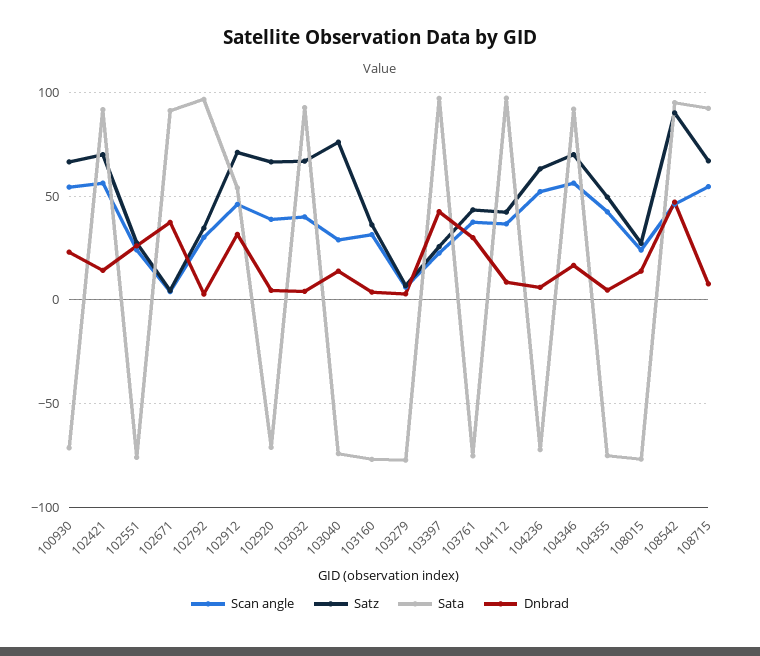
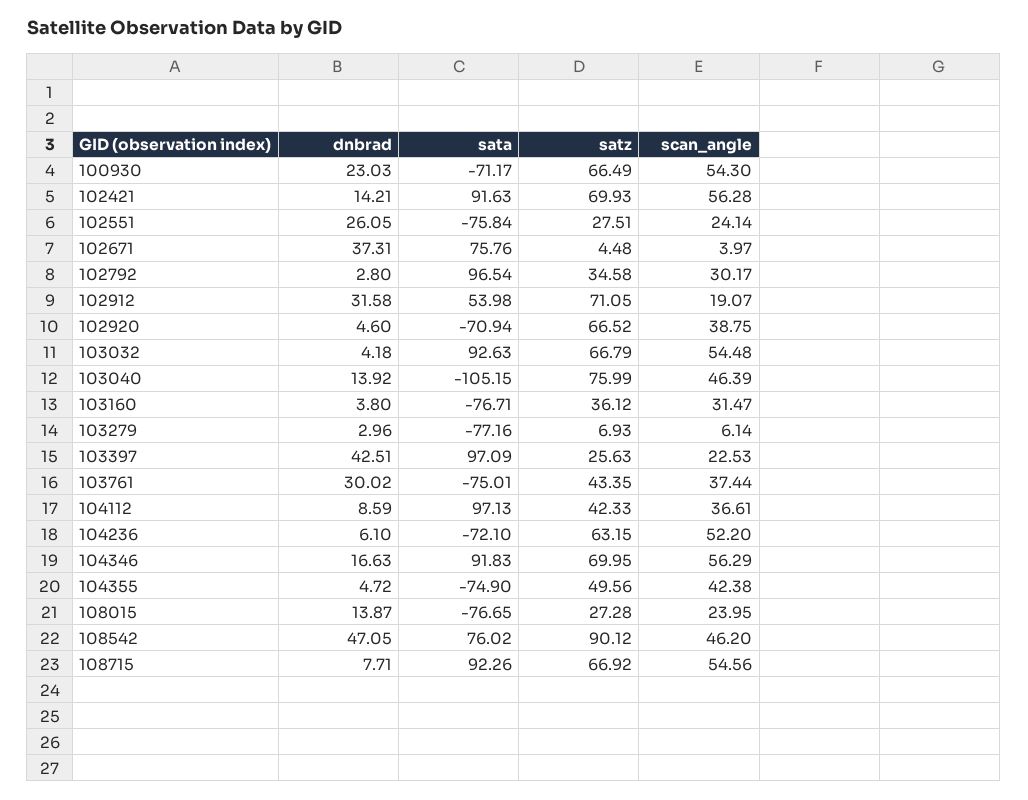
  {
    "Scan angle": {
      "100930": 54.3,
      "102421": 56.28,
      "102551": 24.14,
      "102671": 3.97,
      "102792": 30.17,
-     "102912": 45,
+     "102912": 19.07,
      "102920": 38.75,
-     "103032": 40,
+     "103032": 54.48,
-     "103040": 30,
+     "103040": 46.39,
      "103160": 31.47,
      "103279": 6.14,
      "103397": 22.53,
      "103761": 37.44,
      "104112": 36.61,
      "104236": 52.2,
      "104346": 56.29,
      "104355": 42.38,
      "108015": 23.95,
      "108542": 46.2,
      "108715": 54.56
    },
    "Satz": {
      "100930": 66.49,
      "102421": 69.93,
      "102551": 27.51,
      "102671": 4.48,
      "102792": 34.58,
      "102912": 71.05,
      "102920": 66.52,
      "103032": 66.79,
      "103040": 75.99,
      "103160": 36.12,
      "103279": 6.93,
      "103397": 25.63,
      "103761": 43.35,
      "104112": 42.33,
      "104236": 63.15,
      "104346": 69.95,
      "104355": 49.56,
      "108015": 27.28,
      "108542": 90.12,
      "108715": 66.92
    },
    "Sata": {
      "100930": -71.17,
      "102421": 91.63,
      "102551": -75.84,
-     "102671": 90,
+     "102671": 75.76,
      "102792": 96.54,
      "102912": 53.98,
      "102920": -70.94,
      "103032": 92.63,
-     "103040": -75,
+     "103040": -105.15,
      "103160": -76.71,
      "103279": -77.16,
      "103397": 97.09,
      "103761": -75.01,
      "104112": 97.13,
      "104236": -72.1,
      "104346": 91.83,
      "104355": -74.9,
      "108015": -76.65,
-     "108542": 95,
+     "108542": 76.02,
      "108715": 92.26
    },
    "Dnbrad": {
      "100930": 23.03,
      "102421": 14.21,
      "102551": 26.05,
      "102671": 37.31,
      "102792": 2.8,
      "102912": 31.58,
      "102920": 4.6,
      "103032": 4.18,
      "103040": 13.92,
      "103160": 3.8,
      "103279": 2.96,
      "103397": 42.51,
      "103761": 30.02,
      "104112": 8.59,
      "104236": 6.1,
      "104346": 16.63,
      "104355": 4.72,
      "108015": 13.87,
      "108542": 47.05,
      "108715": 7.71
    }
  }

